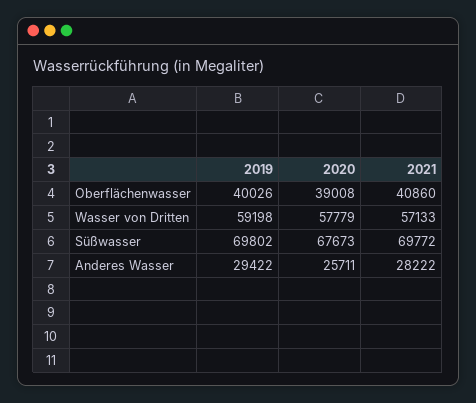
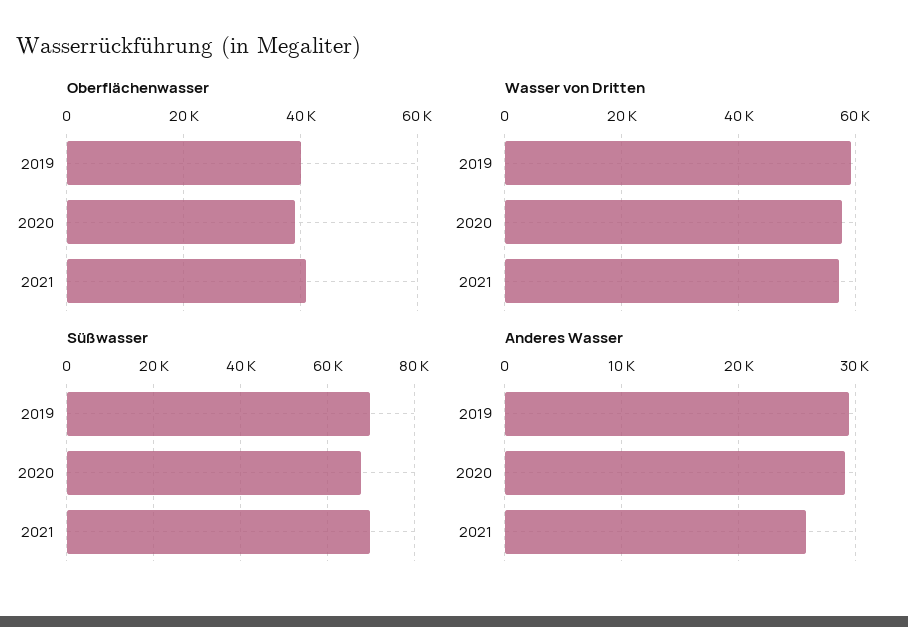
  {
    "Oberflächenwasser": {
      "2019": 40026,
      "2020": 39008,
      "2021": 40860
    },
    "Wasser von Dritten": {
      "2019": 59198,
      "2020": 57779,
      "2021": 57133
    },
    "Süßwasser": {
      "2019": 69802,
      "2020": 67673,
      "2021": 69772
    },
    "Anderes Wasser": {
      "2019": 29422,
-     "2020": 25711,
+     "2020": 29000,
-     "2021": 28222
+     "2021": 26000
    }
  }

